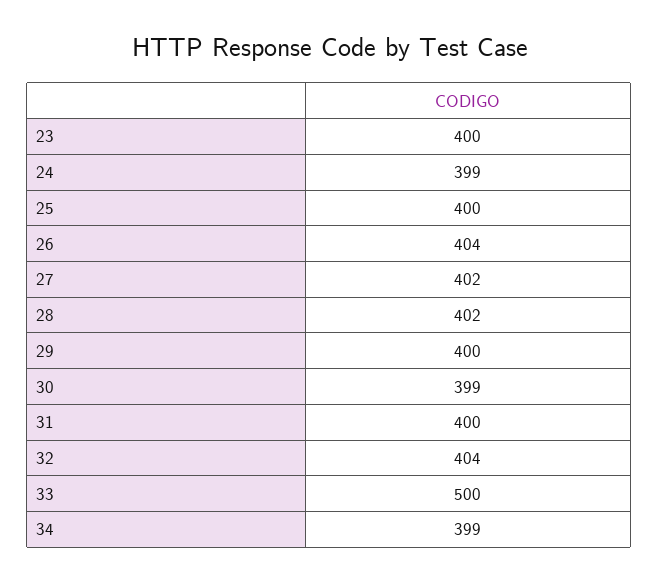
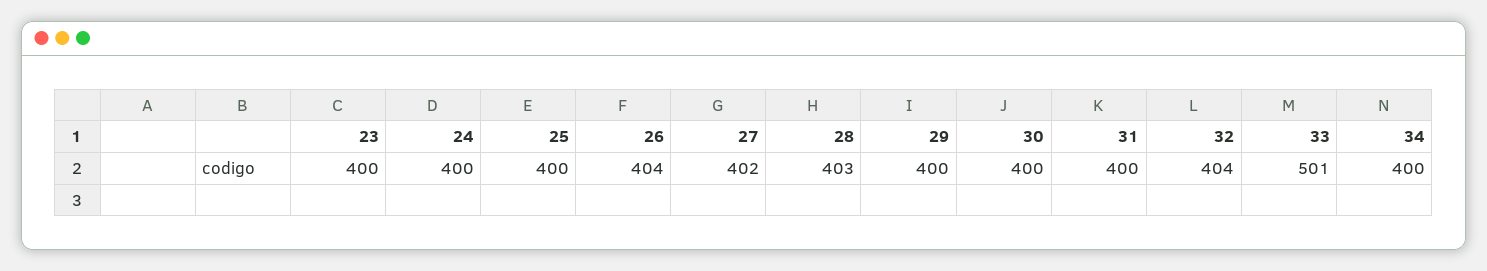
  {
    "23": 400,
-   "24": 399,
+   "24": 400,
    "25": 400,
    "26": 404,
    "27": 402,
-   "28": 402,
+   "28": 403,
    "29": 400,
-   "30": 399,
+   "30": 400,
    "31": 400,
    "32": 404,
-   "33": 500,
+   "33": 501,
-   "34": 399
+   "34": 400
  }

